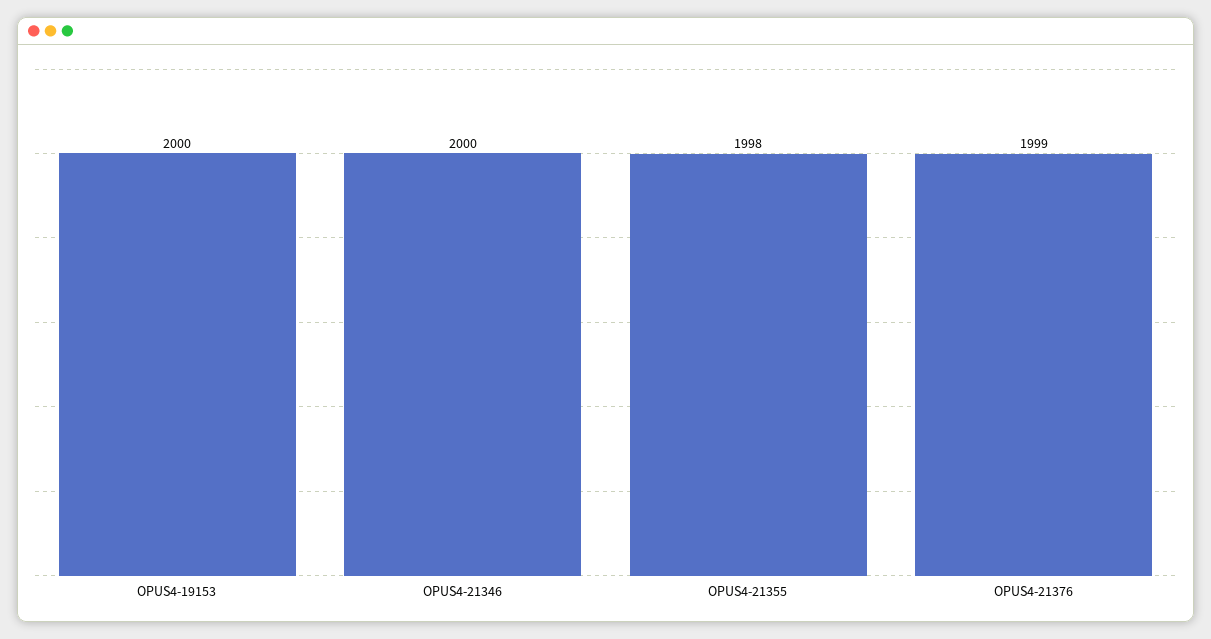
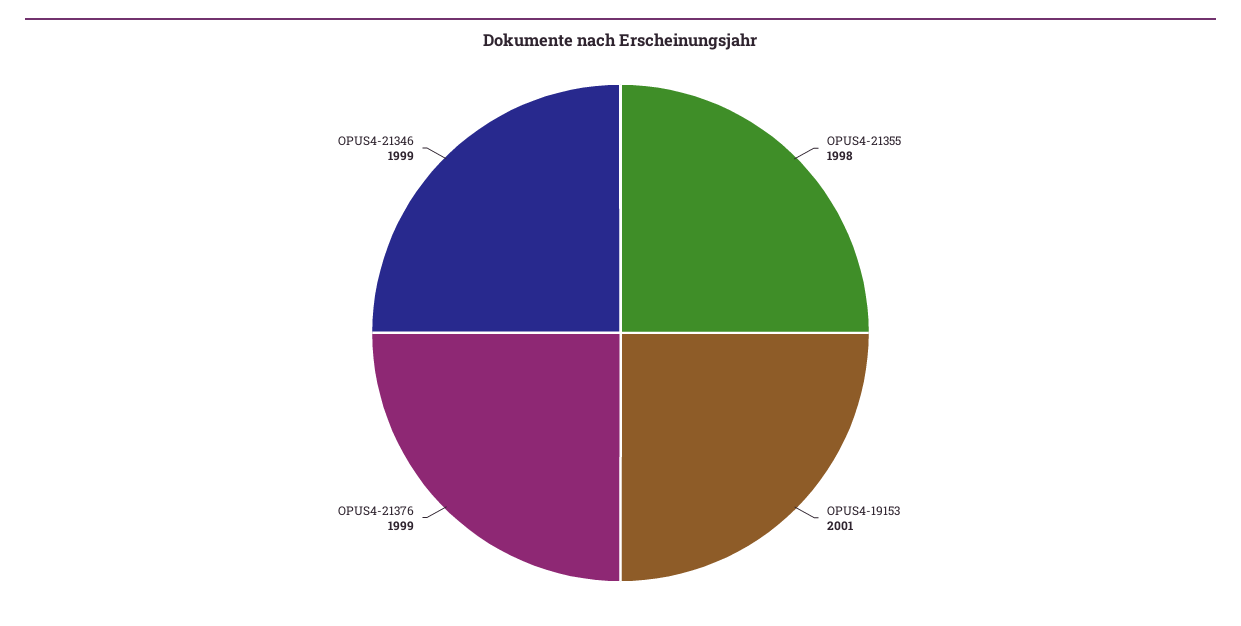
  {
-   "OPUS4-19153": 2000,
+   "OPUS4-19153": 2001,
-   "OPUS4-21346": 2000,
+   "OPUS4-21346": 1999,
    "OPUS4-21355": 1998,
    "OPUS4-21376": 1999
  }

